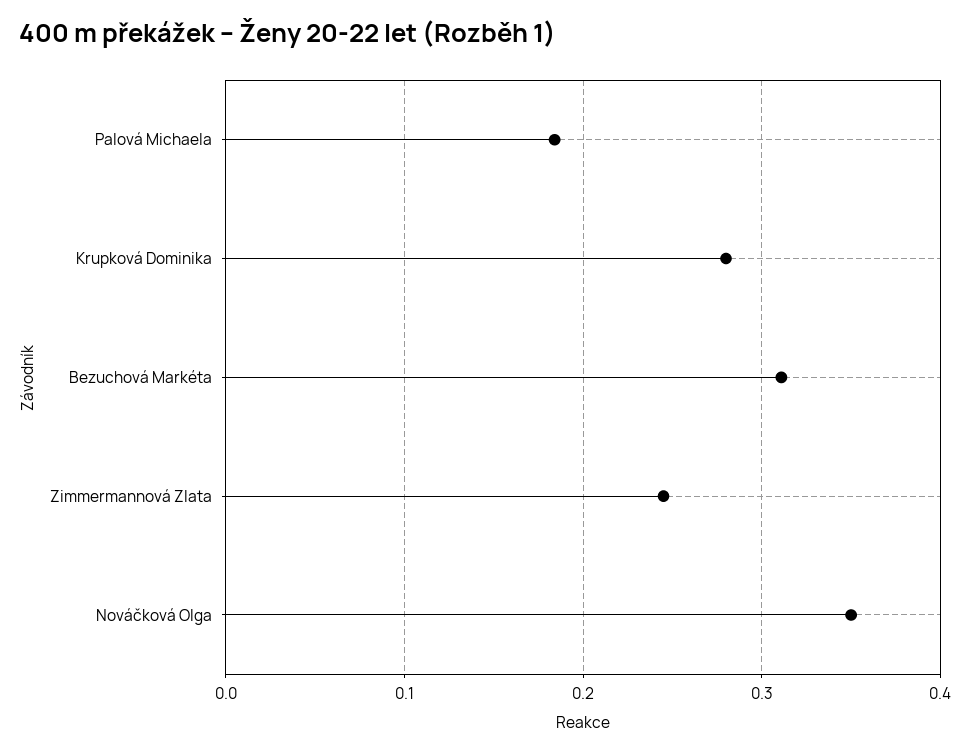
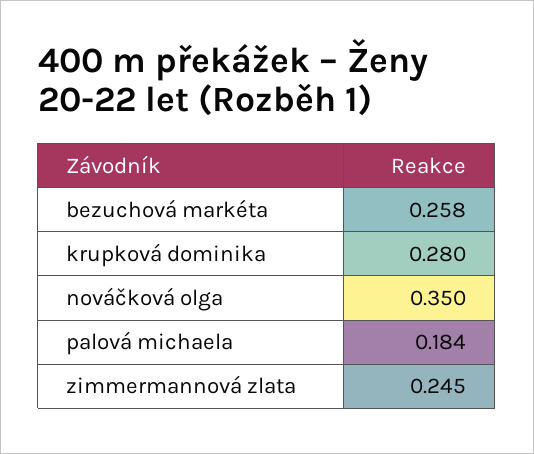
  {
    "Palová Michaela": 0.184,
    "Krupková Dominika": 0.28,
-   "Bezuchová Markéta": 0.31,
+   "Bezuchová Markéta": 0.258,
    "Zimmermannová Zlata": 0.245,
    "Nováčková Olga": 0.35
  }

